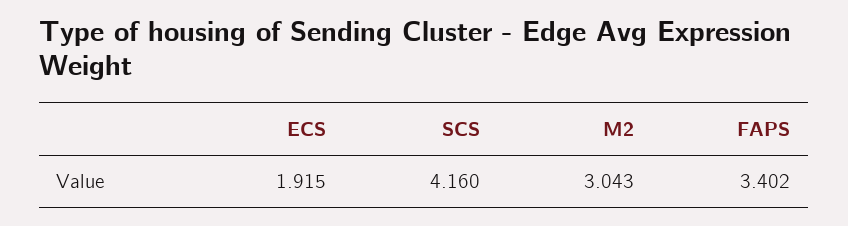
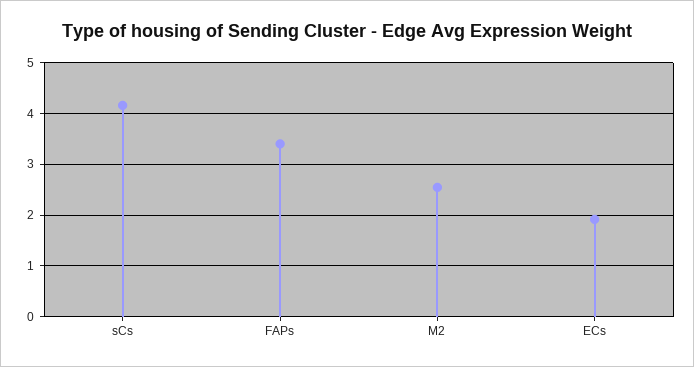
  {
    "ECS": 1.915,
    "SCS": 4.16,
-   "M2": 3.043,
+   "M2": 2.6,
    "FAPS": 3.402
  }

